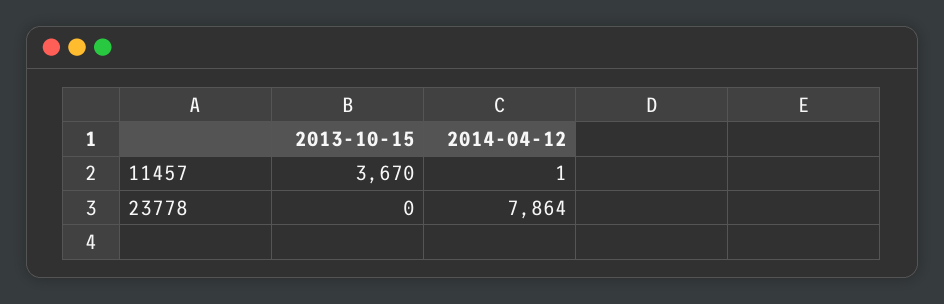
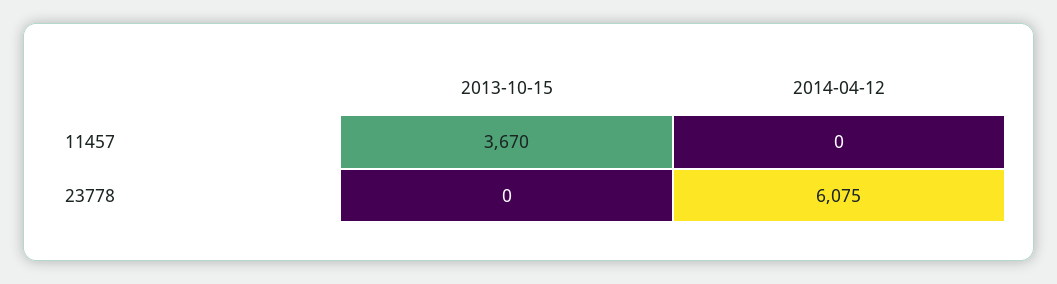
  {
    "2013-10-15": {
      "11457": 3670,
      "23778": 0
    },
    "2014-04-12": {
-     "11457": 1,
+     "11457": 0,
-     "23778": 7864
+     "23778": 6075
    }
  }

